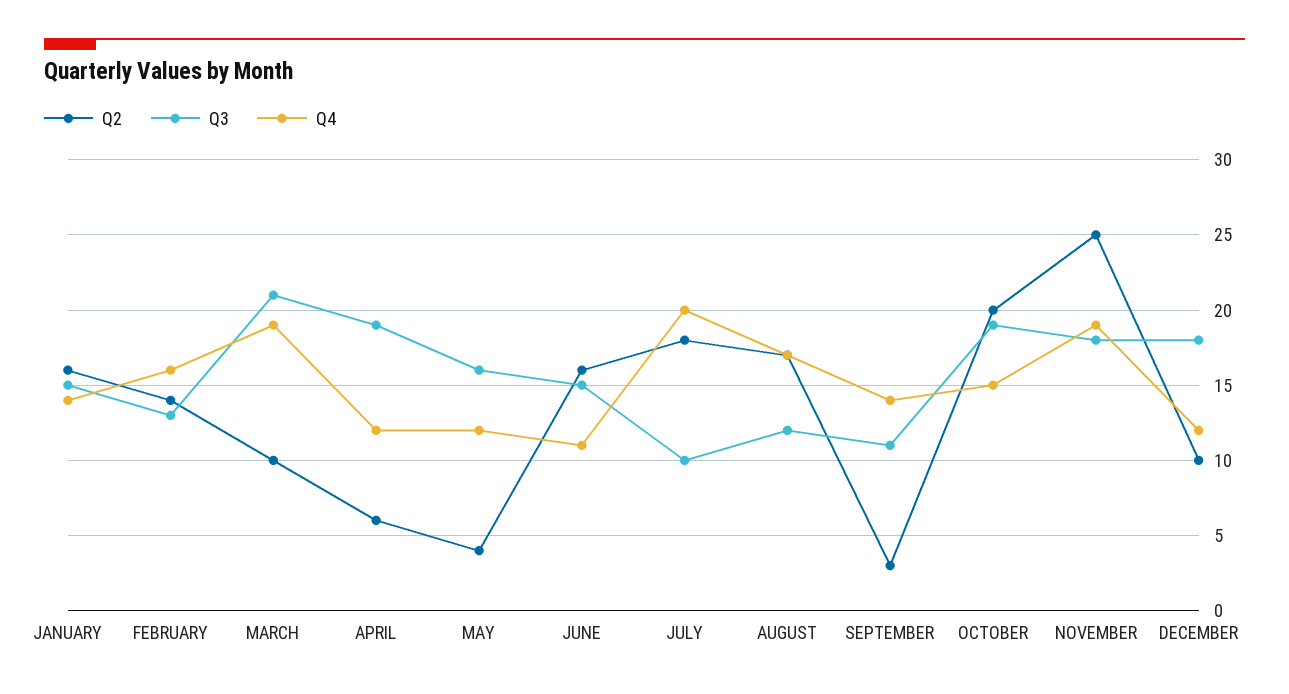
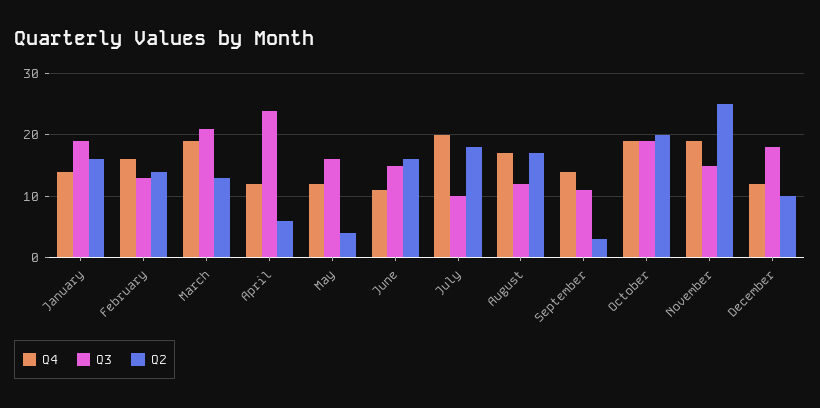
  {
    "Q2": {
      "JANUARY": 16,
      "FEBRUARY": 14,
-     "MARCH": 10,
+     "MARCH": 13,
      "APRIL": 6,
      "MAY": 4,
      "JUNE": 16,
      "JULY": 18,
      "AUGUST": 17,
      "SEPTEMBER": 3,
      "OCTOBER": 20,
      "NOVEMBER": 25,
      "DECEMBER": 10
    },
    "Q3": {
-     "JANUARY": 15,
+     "JANUARY": 19,
      "FEBRUARY": 13,
      "MARCH": 21,
-     "APRIL": 19,
+     "APRIL": 24,
      "MAY": 16,
      "JUNE": 15,
      "JULY": 10,
      "AUGUST": 12,
      "SEPTEMBER": 11,
      "OCTOBER": 19,
-     "NOVEMBER": 18,
+     "NOVEMBER": 15,
      "DECEMBER": 18
    },
    "Q4": {
      "JANUARY": 14,
      "FEBRUARY": 16,
      "MARCH": 19,
      "APRIL": 12,
      "MAY": 12,
      "JUNE": 11,
      "JULY": 20,
      "AUGUST": 17,
      "SEPTEMBER": 14,
-     "OCTOBER": 15,
+     "OCTOBER": 19,
      "NOVEMBER": 19,
      "DECEMBER": 12
    }
  }

